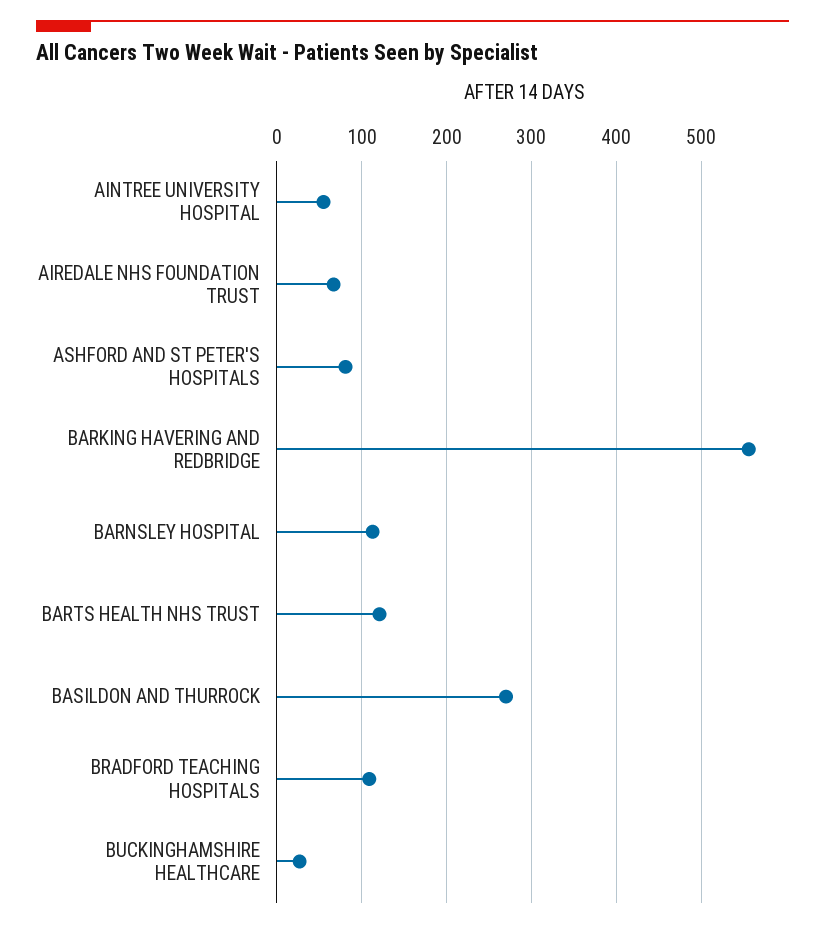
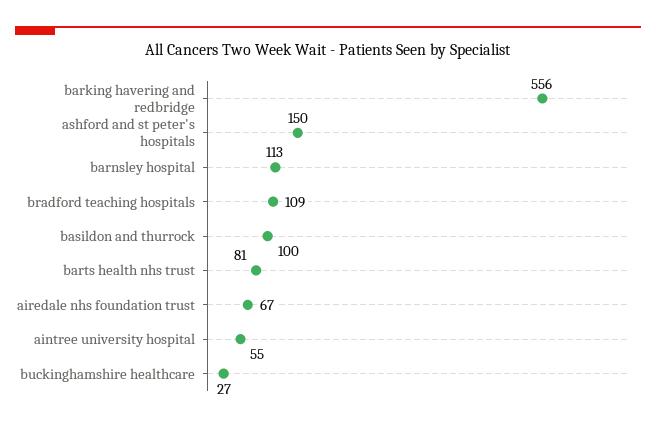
  {
    "AINTREE UNIVERSITY HOSPITAL": 55,
    "AIREDALE NHS FOUNDATION TRUST": 67,
-   "ASHFORD AND ST PETER'S HOSPITALS": 80,
+   "ASHFORD AND ST PETER'S HOSPITALS": 150,
    "BARKING HAVERING AND REDBRIDGE": 556,
    "BARNSLEY HOSPITAL": 113,
-   "BARTS HEALTH NHS TRUST": 120,
+   "BARTS HEALTH NHS TRUST": 81,
-   "BASILDON AND THURROCK": 270,
+   "BASILDON AND THURROCK": 100,
    "BRADFORD TEACHING HOSPITALS": 109,
    "BUCKINGHAMSHIRE HEALTHCARE": 27
  }

